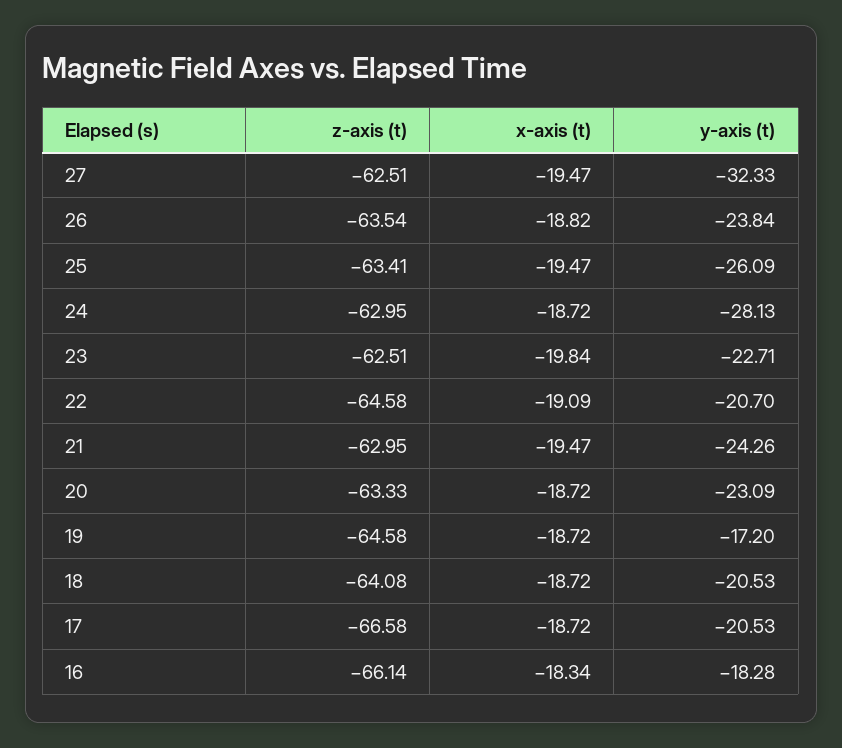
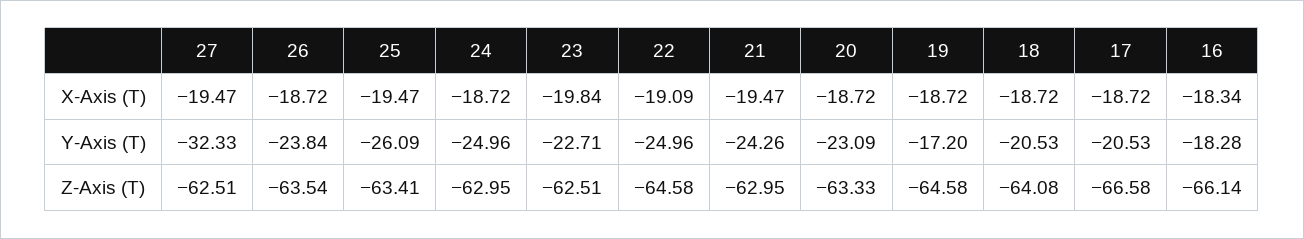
  {
    "z-axis (t)": {
      "27": -62.51,
      "26": -63.54,
      "25": -63.41,
      "24": -62.95,
      "23": -62.51,
      "22": -64.58,
      "21": -62.95,
      "20": -63.33,
      "19": -64.58,
      "18": -64.08,
      "17": -66.58,
      "16": -66.14
    },
    "x-axis (t)": {
      "27": -19.47,
-     "26": -18.82,
+     "26": -18.72,
      "25": -19.47,
      "24": -18.72,
      "23": -19.84,
      "22": -19.09,
      "21": -19.47,
      "20": -18.72,
      "19": -18.72,
      "18": -18.72,
      "17": -18.72,
      "16": -18.34
    },
    "y-axis (t)": {
      "27": -32.33,
      "26": -23.84,
      "25": -26.09,
-     "24": -28.13,
+     "24": -24.96,
      "23": -22.71,
-     "22": -20.7,
+     "22": -24.96,
      "21": -24.26,
      "20": -23.09,
      "19": -17.2,
      "18": -20.53,
      "17": -20.53,
      "16": -18.28
    }
  }

